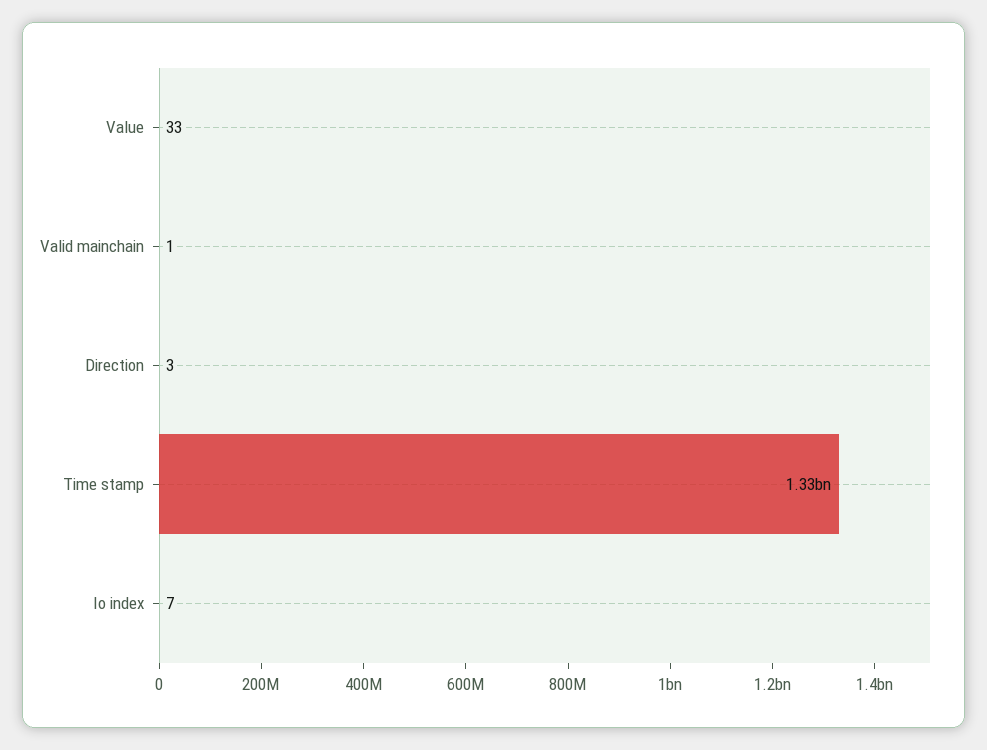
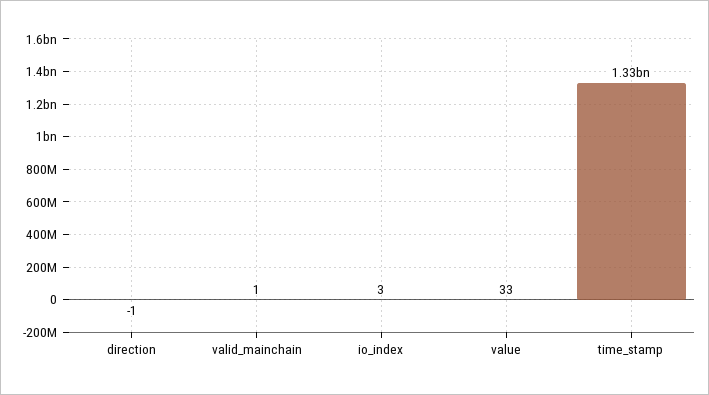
  {
    "Value": 33,
    "Valid mainchain": 1,
-   "Direction": 3,
+   "Direction": -1,
    "Time stamp": 1330000000,
-   "Io index": 7
+   "Io index": 3
  }

